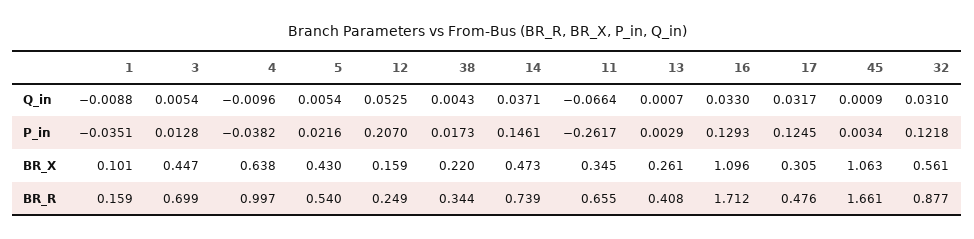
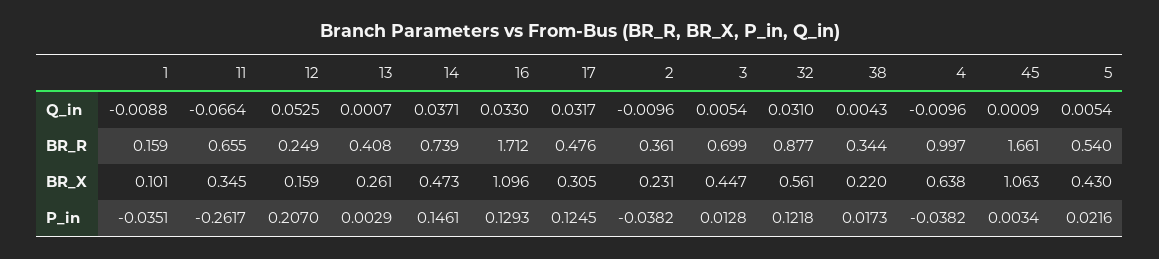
  {
    "1": {
      "Q_in": -0.0088,
      "P_in": -0.0351,
      "BR_X": 0.101,
      "BR_R": 0.159
    },
    "3": {
      "Q_in": 0.0054,
      "P_in": 0.0128,
      "BR_X": 0.447,
      "BR_R": 0.699
    },
    "4": {
      "Q_in": -0.0096,
      "P_in": -0.0382,
      "BR_X": 0.638,
      "BR_R": 0.997
    },
    "5": {
      "Q_in": 0.0054,
      "P_in": 0.0216,
      "BR_X": 0.43,
      "BR_R": 0.54
    },
    "12": {
      "Q_in": 0.0525,
      "P_in": 0.207,
      "BR_X": 0.159,
      "BR_R": 0.249
    },
    "38": {
      "Q_in": 0.0043,
      "P_in": 0.0173,
      "BR_X": 0.22,
      "BR_R": 0.344
    },
    "14": {
      "Q_in": 0.0371,
      "P_in": 0.1461,
      "BR_X": 0.473,
      "BR_R": 0.739
    },
    "11": {
      "Q_in": -0.0664,
      "P_in": -0.2617,
      "BR_X": 0.345,
      "BR_R": 0.655
    },
    "13": {
      "Q_in": 0.0007,
      "P_in": 0.0029,
      "BR_X": 0.261,
      "BR_R": 0.408
    },
    "16": {
      "Q_in": 0.033,
      "P_in": 0.1293,
      "BR_X": 1.096,
      "BR_R": 1.712
    },
    "17": {
      "Q_in": 0.0317,
      "P_in": 0.1245,
      "BR_X": 0.305,
      "BR_R": 0.476
    },
    "45": {
      "Q_in": 0.0009,
      "P_in": 0.0034,
      "BR_X": 1.063,
      "BR_R": 1.661
    },
    "32": {
      "Q_in": 0.031,
      "P_in": 0.1218,
      "BR_X": 0.561,
      "BR_R": 0.877
-   }
+   },
+   "2": {
+     "Q_in": -0.0096,
+     "BR_R": 0.361,
+     "BR_X": 0.231,
+     "P_in": -0.0382
+   }
  }

